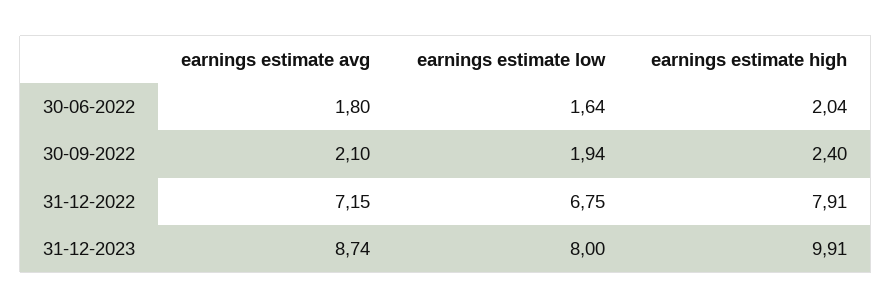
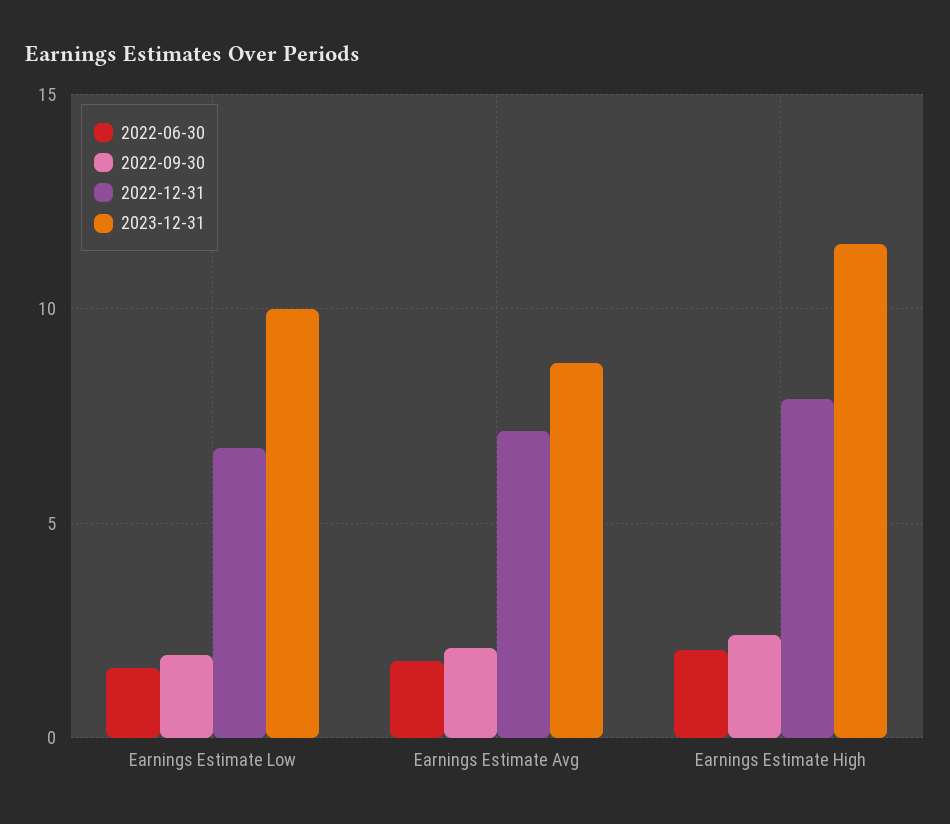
  {
    "30-06-2022": {
      "earnings estimate avg": 1.8,
      "earnings estimate low": 1.64,
      "earnings estimate high": 2.04
    },
    "30-09-2022": {
      "earnings estimate avg": 2.1,
      "earnings estimate low": 1.94,
      "earnings estimate high": 2.4
    },
    "31-12-2022": {
      "earnings estimate avg": 7.15,
      "earnings estimate low": 6.75,
      "earnings estimate high": 7.91
    },
    "31-12-2023": {
      "earnings estimate avg": 8.74,
-     "earnings estimate low": 8,
+     "earnings estimate low": 10,
-     "earnings estimate high": 9.91
+     "earnings estimate high": 11.5
    }
  }

